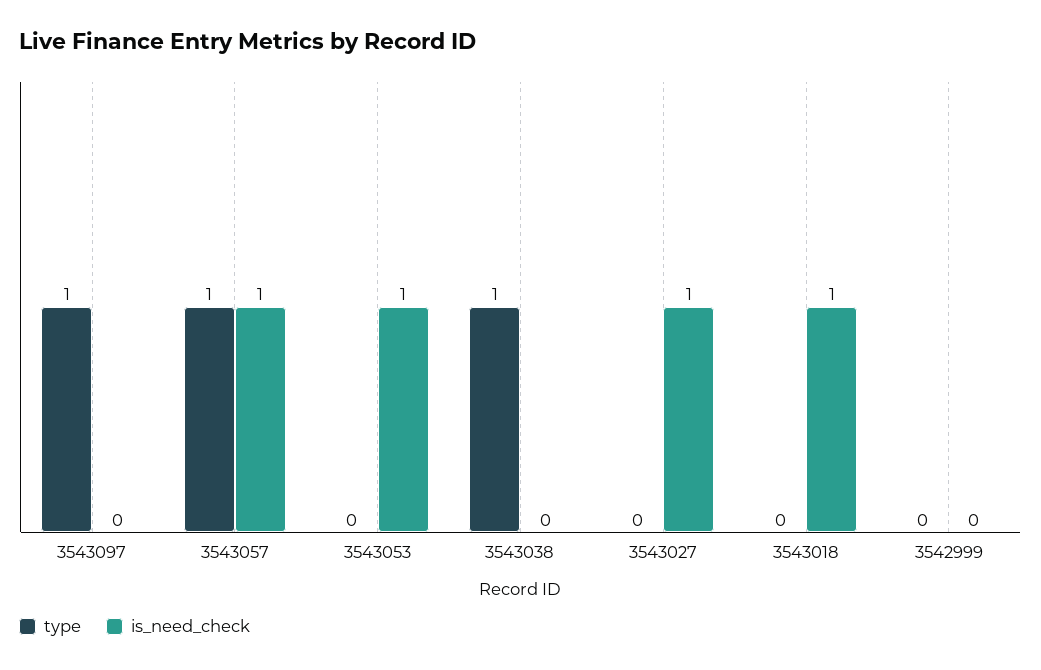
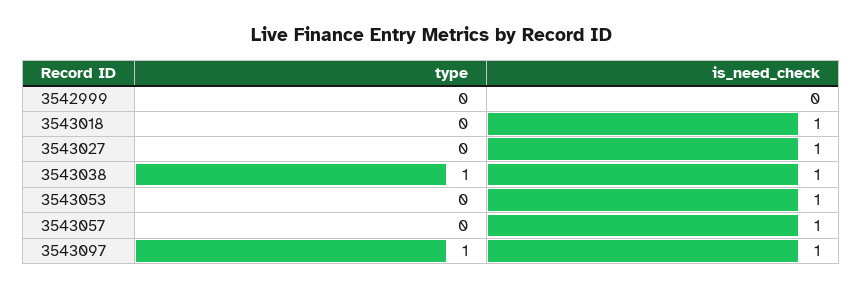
  {
    "type": {
      "3543097": 1,
-     "3543057": 1,
+     "3543057": 0,
      "3543053": 0,
      "3543038": 1,
      "3543027": 0,
      "3543018": 0,
      "3542999": 0
    },
    "is_need_check": {
-     "3543097": 0,
+     "3543097": 1,
      "3543057": 1,
      "3543053": 1,
-     "3543038": 0,
+     "3543038": 1,
      "3543027": 1,
      "3543018": 1,
      "3542999": 0
    }
  }

